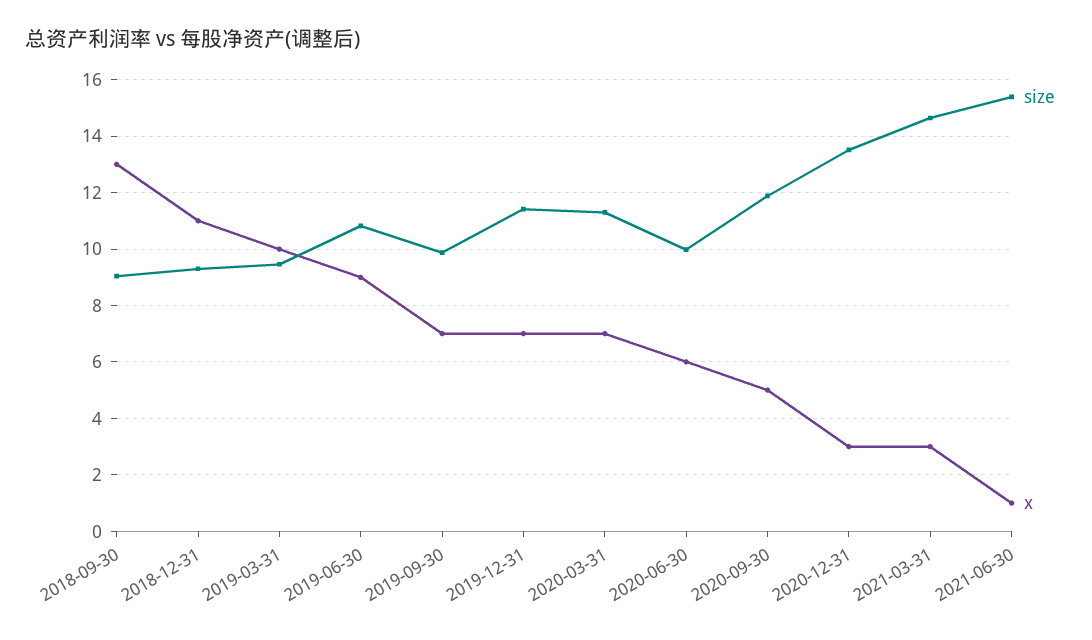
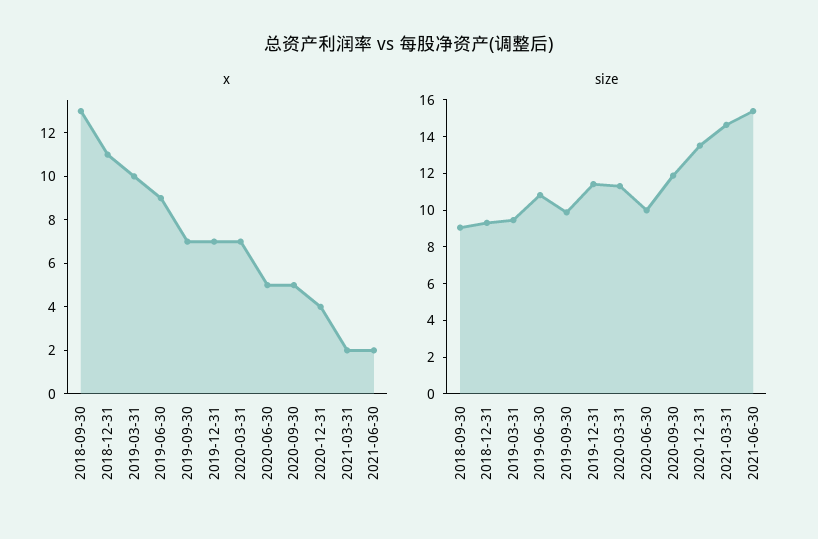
  {
    "size": {
      "2018-09-30": 9,
      "2018-12-31": 9.25,
      "2019-03-31": 9.5,
      "2019-06-30": 10.75,
      "2019-09-30": 9.75,
      "2019-12-31": 11.5,
      "2020-03-31": 11.25,
      "2020-06-30": 10,
      "2020-09-30": 12,
      "2020-12-31": 13.5,
      "2021-03-31": 14.75,
      "2021-06-30": 15.5
    },
    "x": {
      "2018-09-30": 13,
      "2018-12-31": 11,
      "2019-03-31": 10,
      "2019-06-30": 9,
      "2019-09-30": 7,
      "2019-12-31": 7,
      "2020-03-31": 7,
-     "2020-06-30": 6,
+     "2020-06-30": 5,
      "2020-09-30": 5,
-     "2020-12-31": 3,
+     "2020-12-31": 4,
-     "2021-03-31": 3,
+     "2021-03-31": 2,
-     "2021-06-30": 1
+     "2021-06-30": 2
    }
  }

